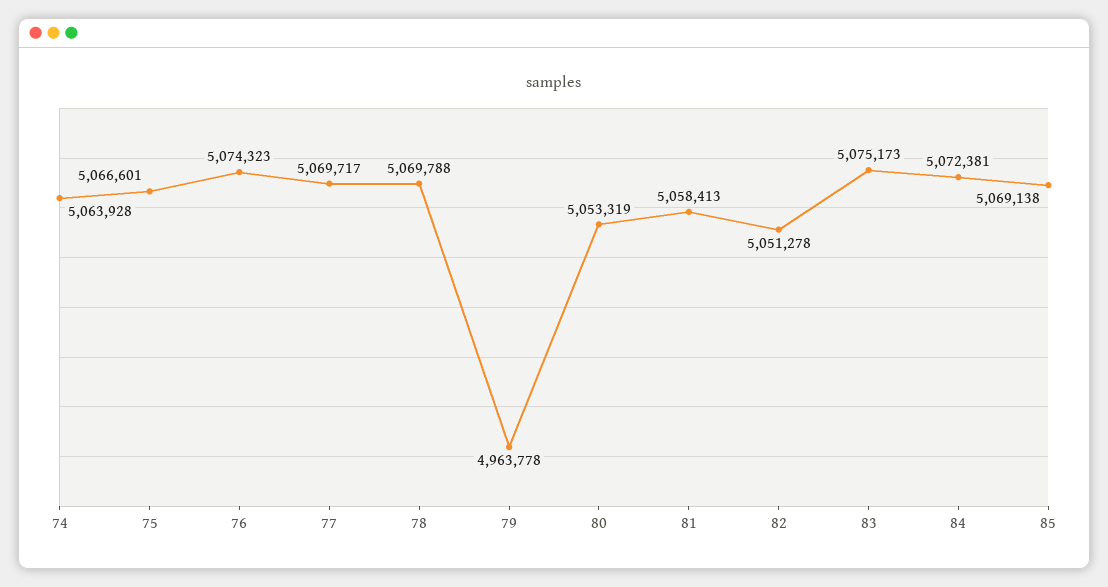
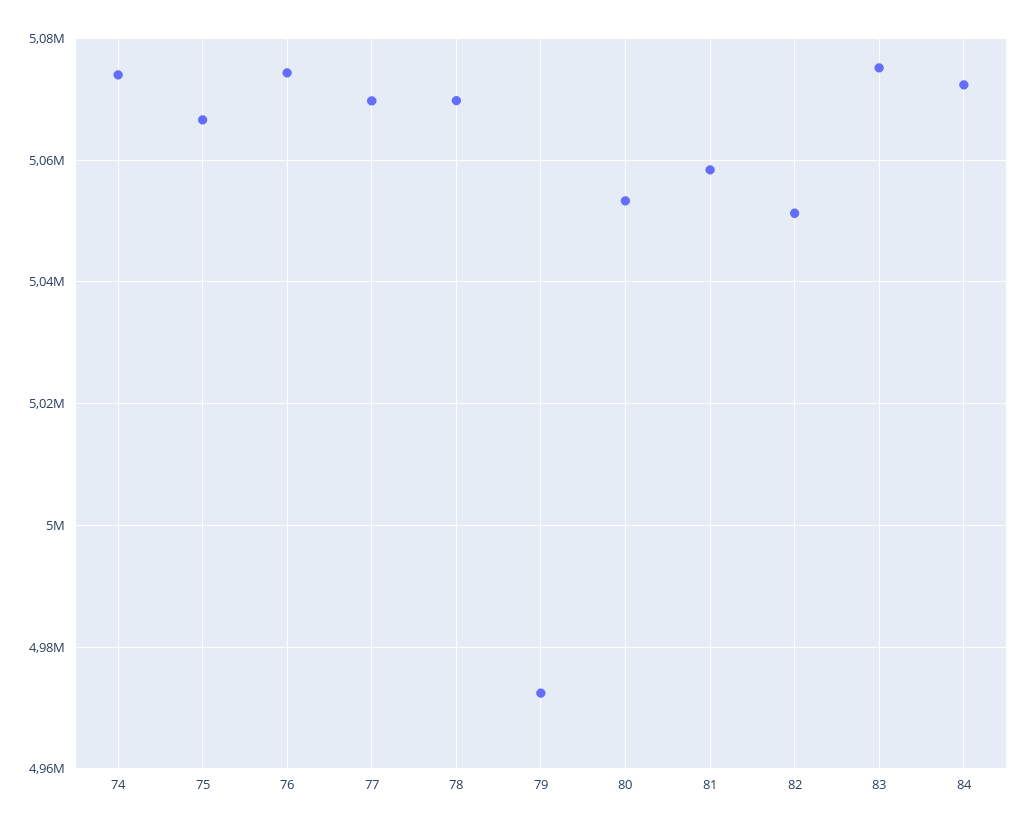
  {
-   "74": 5063928,
+   "74": 5074000,
    "75": 5066601,
    "76": 5074323,
    "77": 5069717,
    "78": 5069788,
-   "79": 4963778,
+   "79": 4972000,
    "80": 5053319,
    "81": 5058413,
    "82": 5051278,
    "83": 5075173,
-   "84": 5072381,
+   "84": 5072381
-   "85": 5069138
  }

